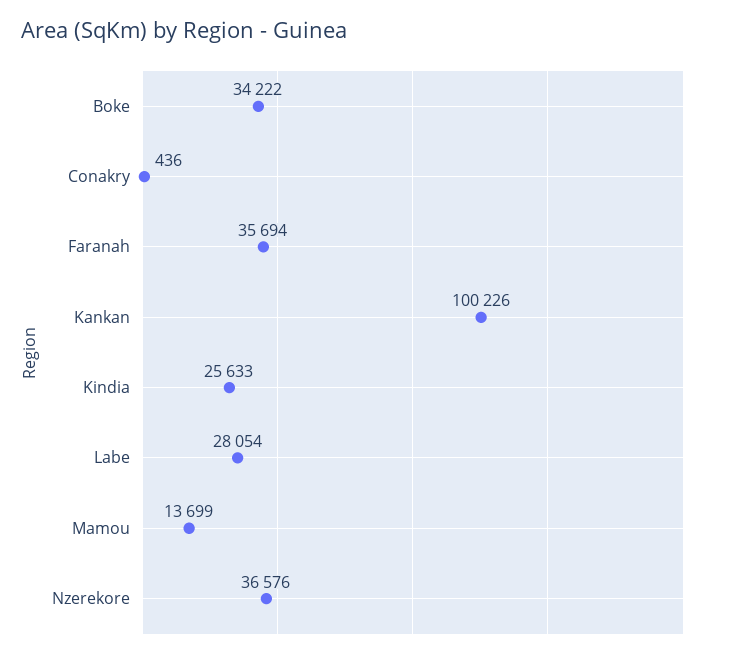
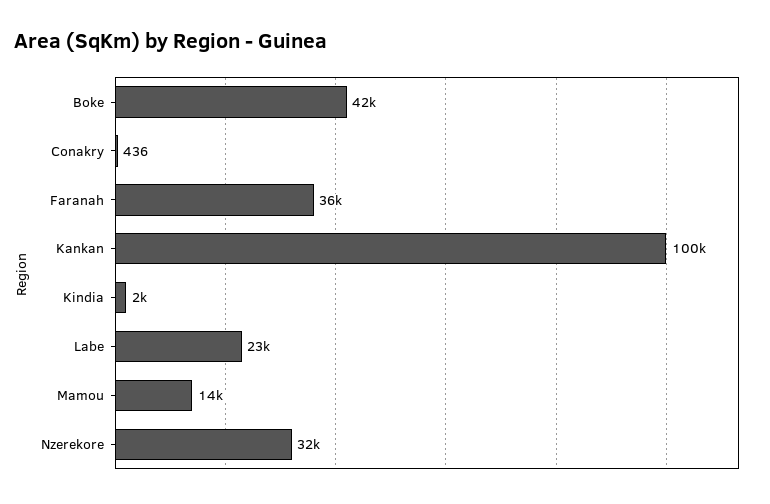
  {
-   "Boke": 34222,
+   "Boke": 42000,
    "Conakry": 436,
    "Faranah": 35694,
    "Kankan": 100226,
-   "Kindia": 25633,
+   "Kindia": 2000,
-   "Labe": 28054,
+   "Labe": 23000,
    "Mamou": 13699,
-   "Nzerekore": 36576
+   "Nzerekore": 32000
  }

